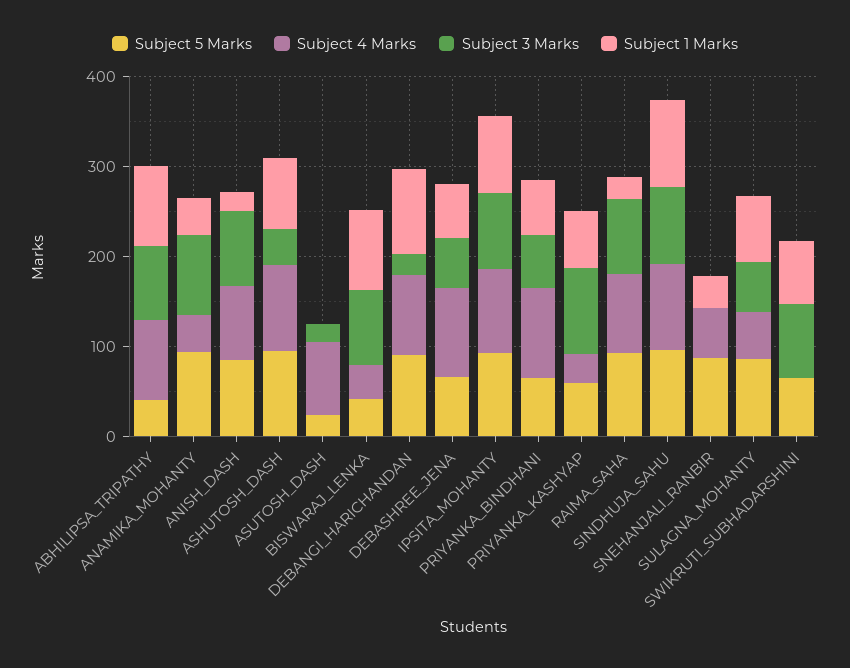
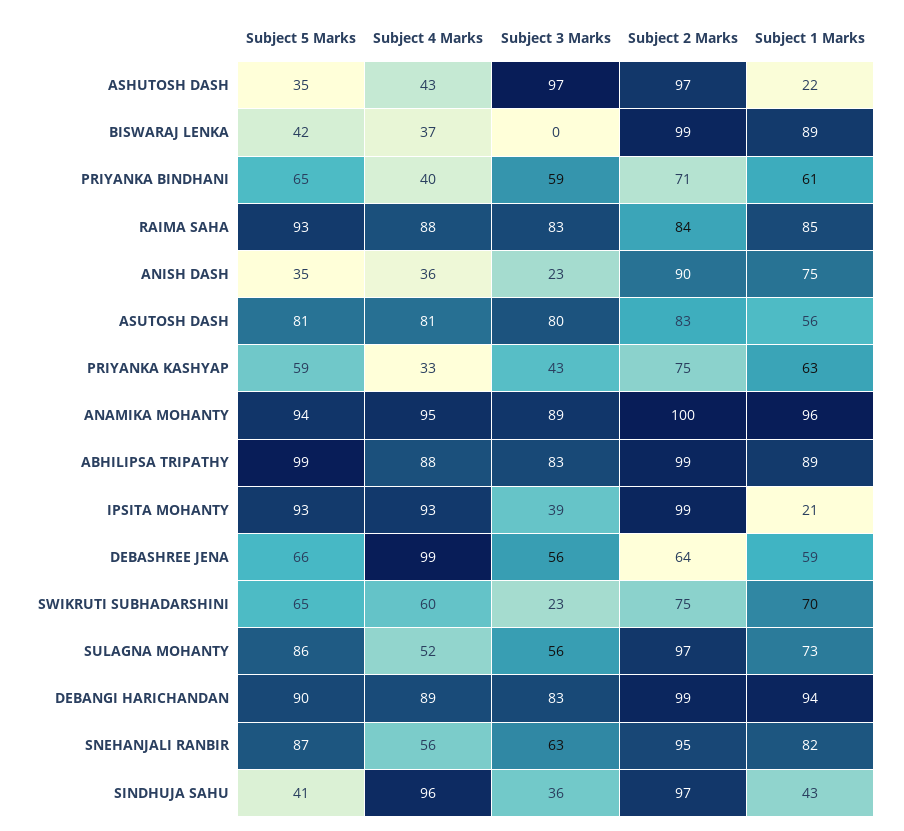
  {
    "Subject 5 Marks": {
-     "ABHILIPSA_TRIPATHY": 40,
+     "ABHILIPSA_TRIPATHY": 99,
      "ANAMIKA_MOHANTY": 94,
-     "ANISH_DASH": 80,
+     "ANISH_DASH": 35,
-     "ASHUTOSH_DASH": 100,
+     "ASHUTOSH_DASH": 35,
-     "ASUTOSH_DASH": 20,
+     "ASUTOSH_DASH": 81,
      "BISWARAJ_LENKA": 42,
      "DEBANGI_HARICHANDAN": 90,
      "DEBASHREE_JENA": 66,
      "IPSITA_MOHANTY": 93,
      "PRIYANKA_BINDHANI": 65,
      "PRIYANKA_KASHYAP": 59,
      "RAIMA_SAHA": 93,
-     "SINDHUJA_SAHU": 100,
+     "SINDHUJA_SAHU": 41,
      "SNEHANJALI_RANBIR": 87,
      "SULAGNA_MOHANTY": 86,
      "SWIKRUTI_SUBHADARSHINI": 65
    },
    "Subject 4 Marks": {
      "ABHILIPSA_TRIPATHY": 88,
-     "ANAMIKA_MOHANTY": 40,
+     "ANAMIKA_MOHANTY": 95,
-     "ANISH_DASH": 80,
+     "ANISH_DASH": 36,
-     "ASHUTOSH_DASH": 100,
+     "ASHUTOSH_DASH": 43,
      "ASUTOSH_DASH": 81,
      "BISWARAJ_LENKA": 37,
      "DEBANGI_HARICHANDAN": 89,
      "DEBASHREE_JENA": 99,
      "IPSITA_MOHANTY": 93,
-     "PRIYANKA_BINDHANI": 100,
+     "PRIYANKA_BINDHANI": 40,
      "PRIYANKA_KASHYAP": 33,
      "RAIMA_SAHA": 88,
      "SINDHUJA_SAHU": 96,
      "SNEHANJALI_RANBIR": 56,
      "SULAGNA_MOHANTY": 52,
-     "SWIKRUTI_SUBHADARSHINI": 0
+     "SWIKRUTI_SUBHADARSHINI": 60
    },
    "Subject 3 Marks": {
      "ABHILIPSA_TRIPATHY": 83,
      "ANAMIKA_MOHANTY": 89,
-     "ANISH_DASH": 80,
+     "ANISH_DASH": 23,
-     "ASHUTOSH_DASH": 40,
+     "ASHUTOSH_DASH": 97,
-     "ASUTOSH_DASH": 20,
+     "ASUTOSH_DASH": 80,
-     "BISWARAJ_LENKA": 80,
+     "BISWARAJ_LENKA": 0,
-     "DEBANGI_HARICHANDAN": 20,
+     "DEBANGI_HARICHANDAN": 83,
      "DEBASHREE_JENA": 56,
-     "IPSITA_MOHANTY": 80,
+     "IPSITA_MOHANTY": 39,
      "PRIYANKA_BINDHANI": 59,
-     "PRIYANKA_KASHYAP": 100,
+     "PRIYANKA_KASHYAP": 43,
      "RAIMA_SAHA": 83,
-     "SINDHUJA_SAHU": 80,
+     "SINDHUJA_SAHU": 36,
-     "SNEHANJALI_RANBIR": 0,
+     "SNEHANJALI_RANBIR": 63,
      "SULAGNA_MOHANTY": 56,
-     "SWIKRUTI_SUBHADARSHINI": 80
+     "SWIKRUTI_SUBHADARSHINI": 23
    },
    "Subject 1 Marks": {
      "ABHILIPSA_TRIPATHY": 89,
-     "ANAMIKA_MOHANTY": 40,
+     "ANAMIKA_MOHANTY": 96,
-     "ANISH_DASH": 20,
+     "ANISH_DASH": 75,
-     "ASHUTOSH_DASH": 80,
+     "ASHUTOSH_DASH": 22,
-     "ASUTOSH_DASH": 0,
+     "ASUTOSH_DASH": 56,
      "BISWARAJ_LENKA": 89,
      "DEBANGI_HARICHANDAN": 94,
      "DEBASHREE_JENA": 59,
-     "IPSITA_MOHANTY": 80,
+     "IPSITA_MOHANTY": 21,
      "PRIYANKA_BINDHANI": 61,
      "PRIYANKA_KASHYAP": 63,
-     "RAIMA_SAHA": 20,
+     "RAIMA_SAHA": 85,
-     "SINDHUJA_SAHU": 100,
+     "SINDHUJA_SAHU": 43,
-     "SNEHANJALI_RANBIR": 40,
+     "SNEHANJALI_RANBIR": 82,
      "SULAGNA_MOHANTY": 73,
      "SWIKRUTI_SUBHADARSHINI": 70
-   }
+   },
+   "Subject 2 Marks": {
+     "ASHUTOSH_DASH": 97,
+     "BISWARAJ_LENKA": 99,
+     "PRIYANKA_BINDHANI": 71,
+     "RAIMA_SAHA": 84,
+     "ANISH_DASH": 90,
+     "ASUTOSH_DASH": 83,
+     "PRIYANKA_KASHYAP": 75,
+     "ANAMIKA_MOHANTY": 100,
+     "ABHILIPSA_TRIPATHY": 99,
+     "IPSITA_MOHANTY": 99,
+     "DEBASHREE_JENA": 64,
+     "SWIKRUTI_SUBHADARSHINI": 75,
+     "SULAGNA_MOHANTY": 97,
+     "DEBANGI_HARICHANDAN": 99,
+     "SNEHANJALI_RANBIR": 95,
+     "SINDHUJA_SAHU": 97
+   }
  }

